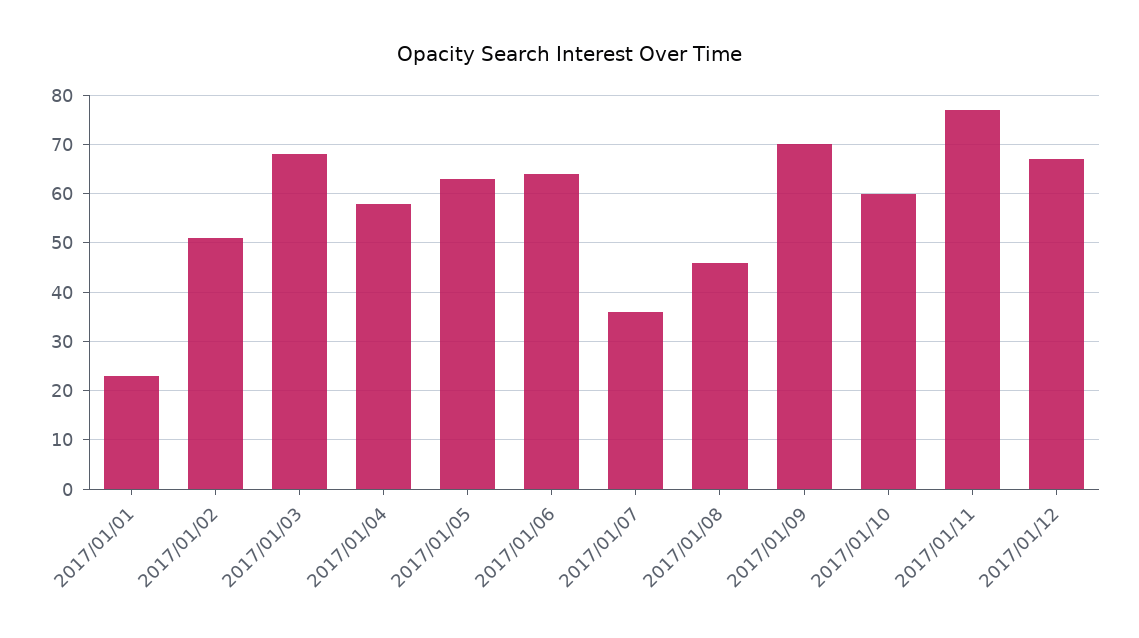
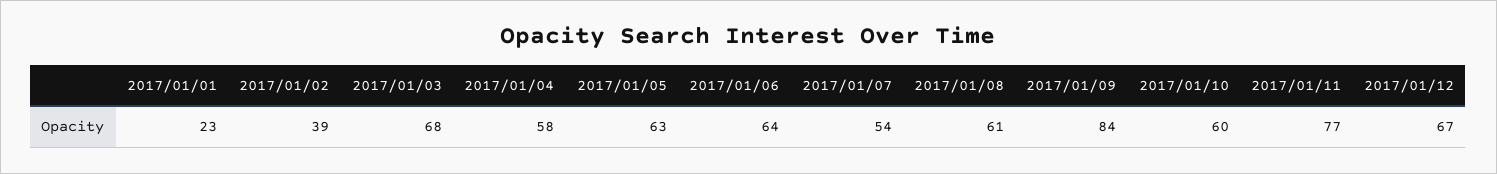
  {
    "2017/01/01": 23,
-   "2017/01/02": 50,
+   "2017/01/02": 39,
    "2017/01/03": 68,
    "2017/01/04": 58,
    "2017/01/05": 63,
    "2017/01/06": 64,
-   "2017/01/07": 35,
+   "2017/01/07": 54,
-   "2017/01/08": 45,
+   "2017/01/08": 61,
-   "2017/01/09": 70,
+   "2017/01/09": 84,
    "2017/01/10": 60,
    "2017/01/11": 77,
    "2017/01/12": 67
  }

